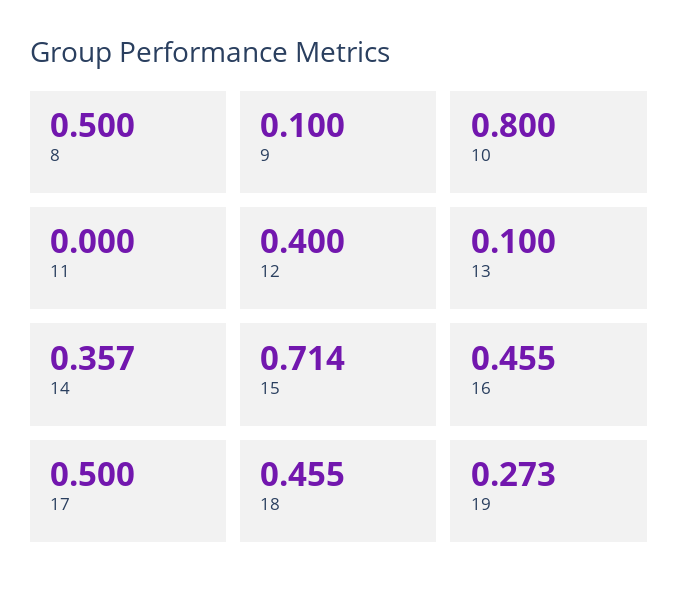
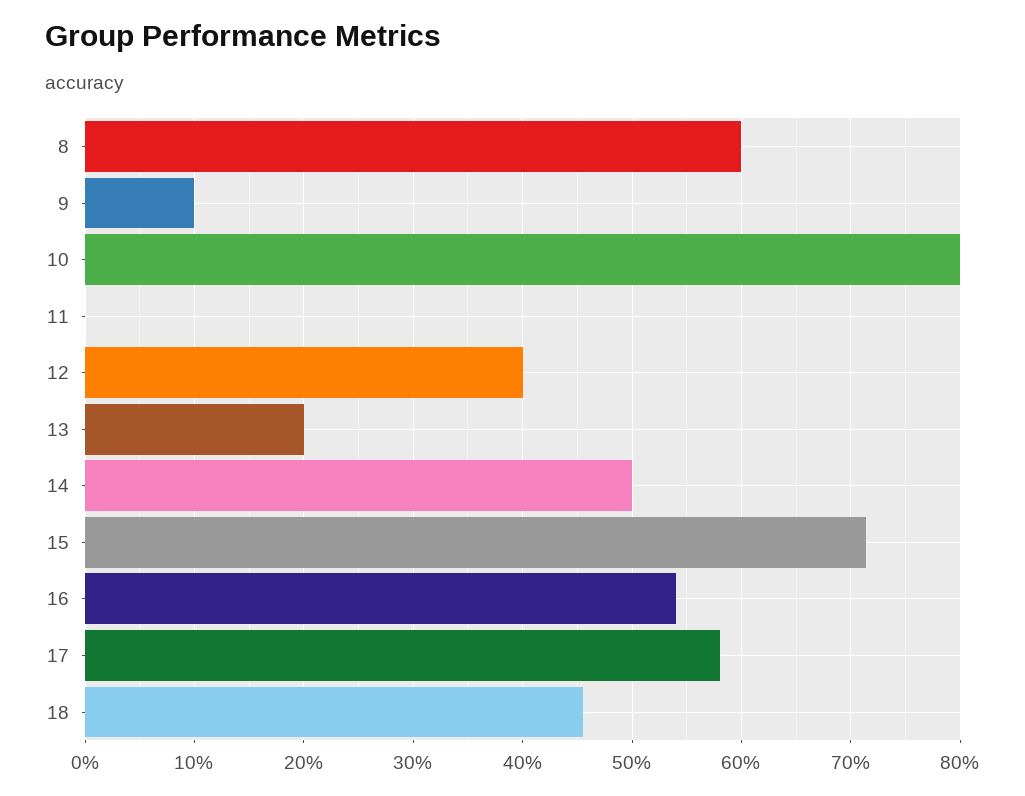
  {
-   "8": 0.5,
+   "8": 0.6,
    "9": 0.1,
    "10": 0.8,
    "11": 0,
    "12": 0.4,
-   "13": 0.1,
+   "13": 0.2,
-   "14": 0.357,
+   "14": 0.5,
    "15": 0.714,
-   "16": 0.455,
+   "16": 0.54,
-   "17": 0.5,
+   "17": 0.58,
-   "18": 0.455,
+   "18": 0.455
-   "19": 0.273
  }

